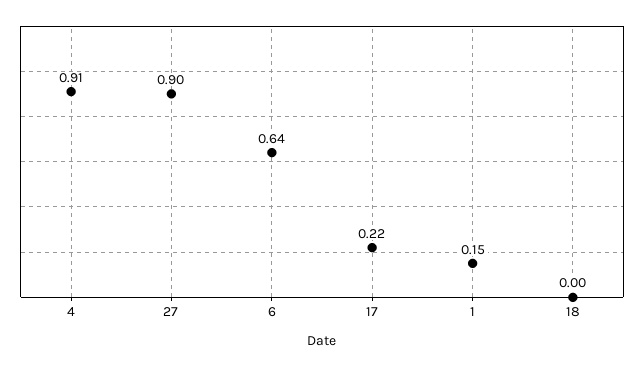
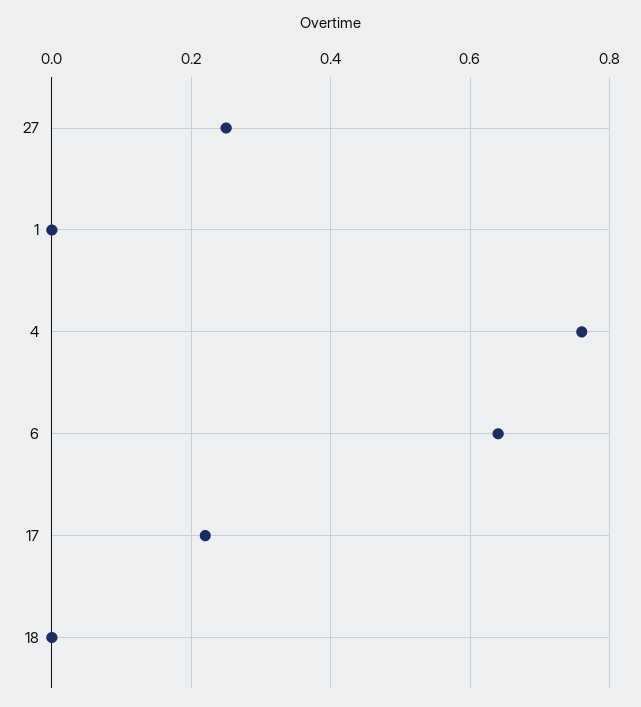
  {
-   "4": 0.91,
+   "4": 0.75,
-   "27": 0.9,
+   "27": 0.25,
    "6": 0.64,
    "17": 0.22,
-   "1": 0.15,
+   "1": 0,
    "18": 0
  }

